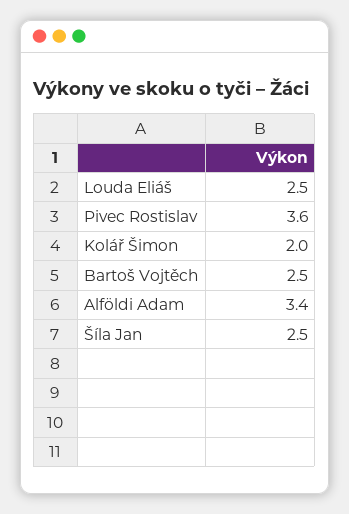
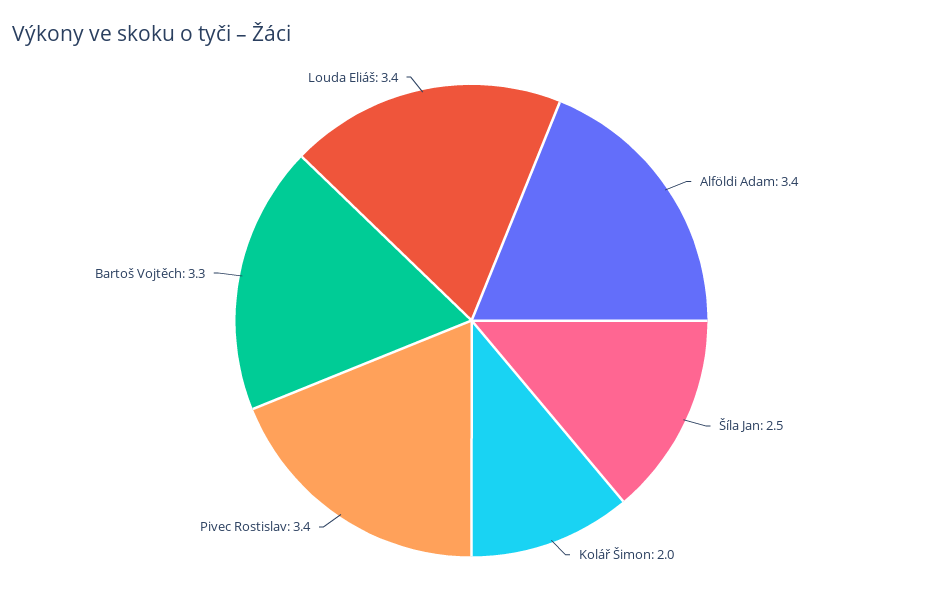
  {
-   "Louda Eliáš": 2.5,
+   "Louda Eliáš": 3.4,
-   "Pivec Rostislav": 3.6,
+   "Pivec Rostislav": 3.4,
    "Kolář Šimon": 2,
-   "Bartoš Vojtěch": 2.5,
+   "Bartoš Vojtěch": 3.3,
    "Alföldi Adam": 3.4,
    "Šíla Jan": 2.5
  }

